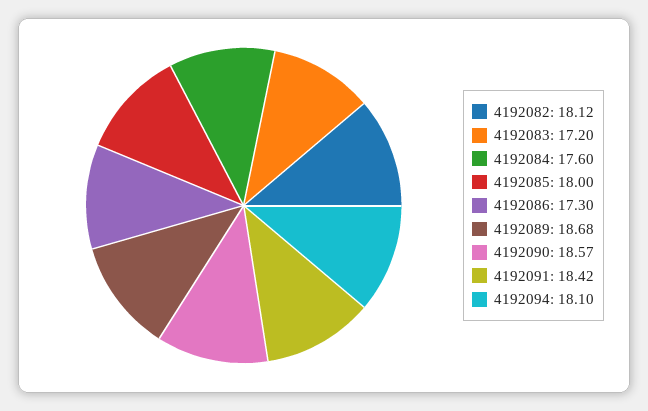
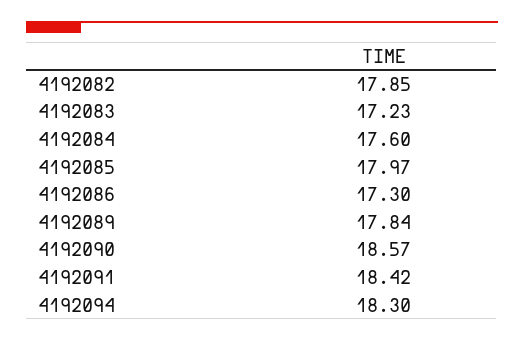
  {
-   "4192082": 18.12,
+   "4192082": 17.85,
-   "4192083": 17.2,
+   "4192083": 17.23,
    "4192084": 17.6,
-   "4192085": 18,
+   "4192085": 17.97,
    "4192086": 17.3,
-   "4192089": 18.68,
+   "4192089": 17.84,
    "4192090": 18.57,
    "4192091": 18.42,
-   "4192094": 18.1
+   "4192094": 18.3
  }

